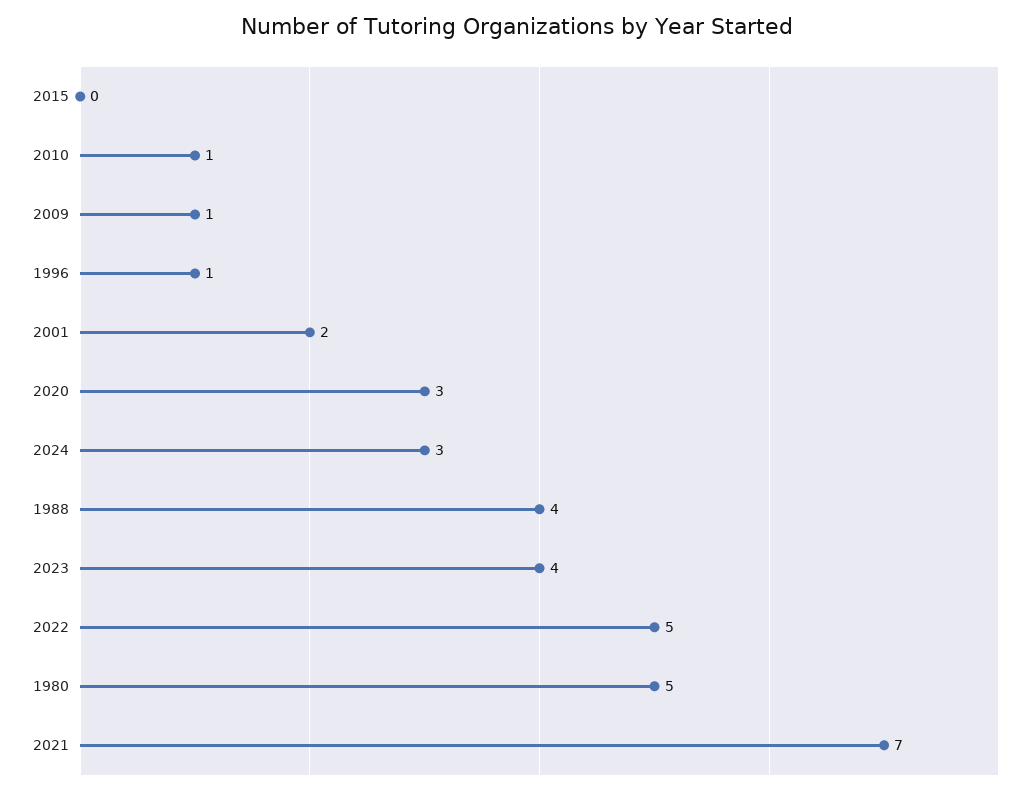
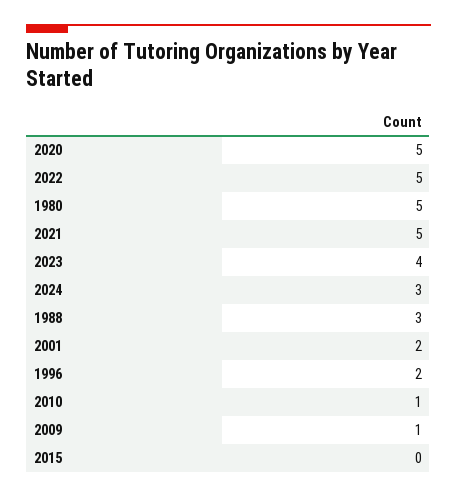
  {
    "2015": 0,
    "2010": 1,
    "2009": 1,
-   "1996": 1,
+   "1996": 2,
    "2001": 2,
-   "2020": 3,
+   "2020": 5,
    "2024": 3,
-   "1988": 4,
+   "1988": 3,
    "2023": 4,
    "2022": 5,
    "1980": 5,
-   "2021": 7
+   "2021": 5
  }

